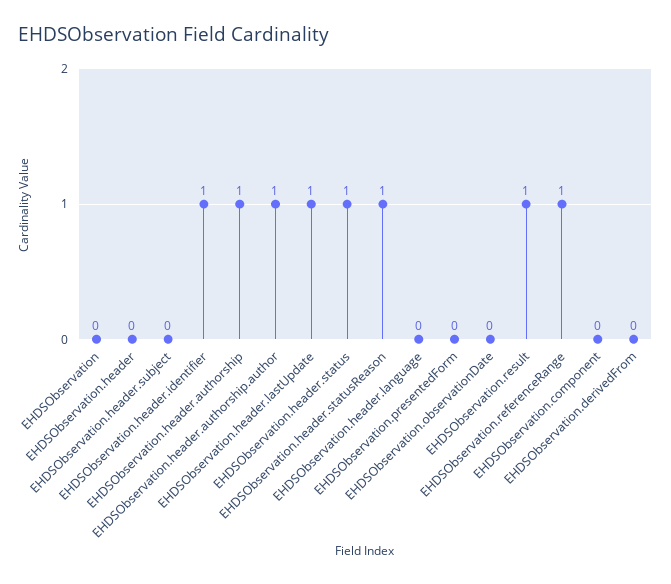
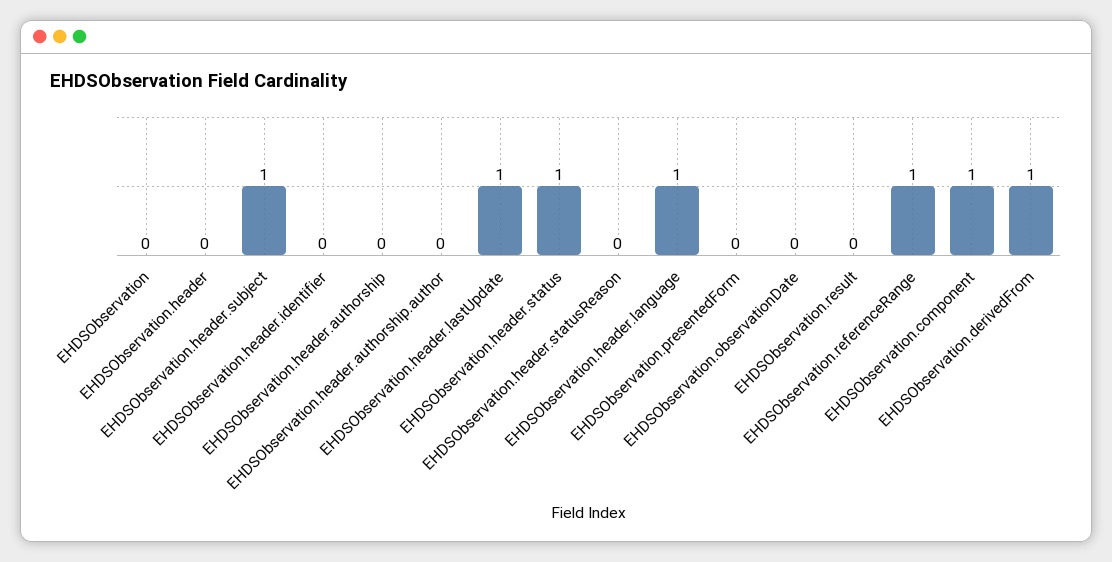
  {
    "EHDSObservation": 0,
    "EHDSObservation.header": 0,
-   "EHDSObservation.header.subject": 0,
+   "EHDSObservation.header.subject": 1,
-   "EHDSObservation.header.identifier": 1,
+   "EHDSObservation.header.identifier": 0,
-   "EHDSObservation.header.authorship": 1,
+   "EHDSObservation.header.authorship": 0,
-   "EHDSObservation.header.authorship.author": 1,
+   "EHDSObservation.header.authorship.author": 0,
    "EHDSObservation.header.lastUpdate": 1,
    "EHDSObservation.header.status": 1,
-   "EHDSObservation.header.statusReason": 1,
+   "EHDSObservation.header.statusReason": 0,
-   "EHDSObservation.header.language": 0,
+   "EHDSObservation.header.language": 1,
    "EHDSObservation.presentedForm": 0,
    "EHDSObservation.observationDate": 0,
-   "EHDSObservation.result": 1,
+   "EHDSObservation.result": 0,
    "EHDSObservation.referenceRange": 1,
-   "EHDSObservation.component": 0,
+   "EHDSObservation.component": 1,
-   "EHDSObservation.derivedFrom": 0
+   "EHDSObservation.derivedFrom": 1
  }

